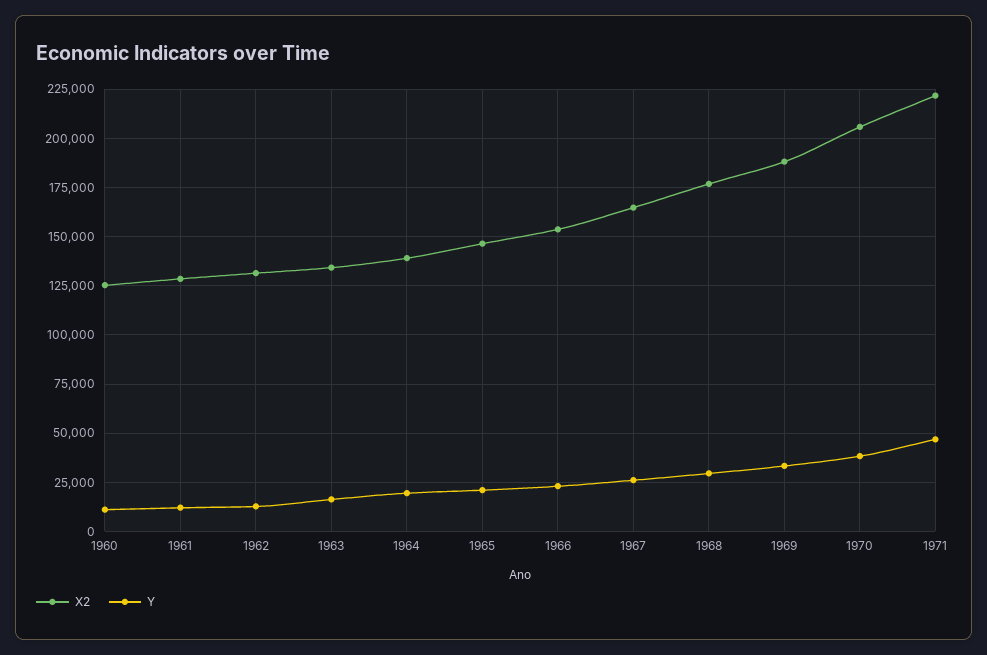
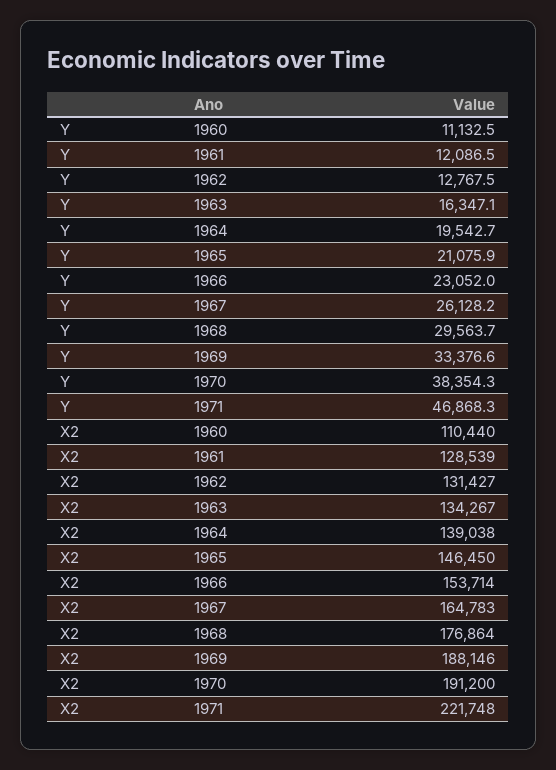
  {
    "X2": {
-     "1960": 125000,
+     "1960": 110440,
      "1961": 128539,
      "1962": 131427,
      "1963": 134267,
      "1964": 139038,
      "1965": 146450,
      "1966": 153714,
      "1967": 164783,
      "1968": 176864,
      "1969": 188146,
-     "1970": 205000,
+     "1970": 191200,
      "1971": 221748
    },
    "Y": {
      "1960": 11132.5,
      "1961": 12086.5,
      "1962": 12767.5,
      "1963": 16347.1,
      "1964": 19542.7,
      "1965": 21075.9,
      "1966": 23052,
      "1967": 26128.2,
      "1968": 29563.7,
      "1969": 33376.6,
      "1970": 38354.3,
      "1971": 46868.3
    }
  }

